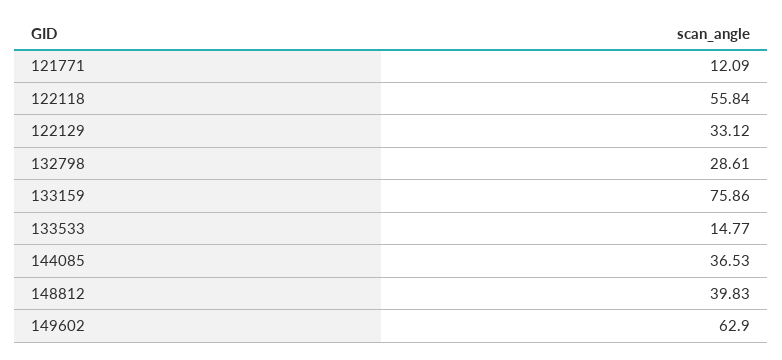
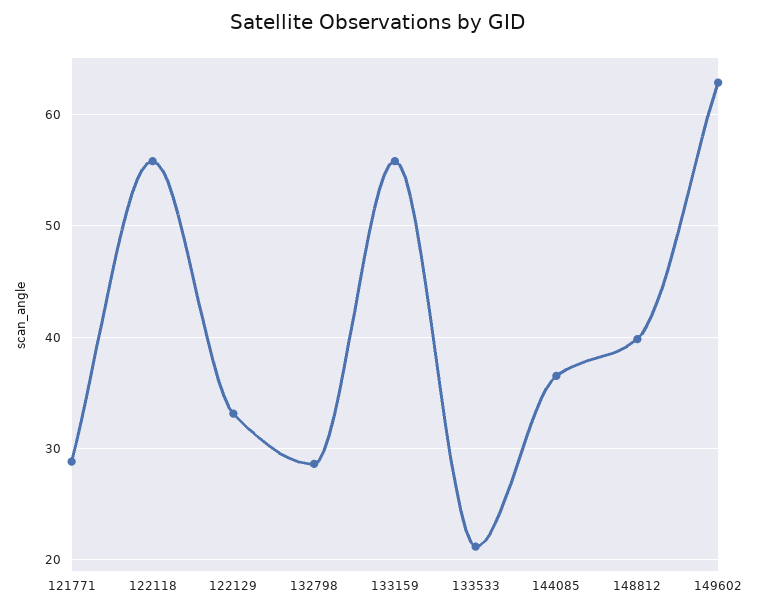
  {
-   "121771": 12.09,
+   "121771": 29,
    "122118": 55.84,
    "122129": 33.12,
    "132798": 28.61,
-   "133159": 75.86,
+   "133159": 56,
-   "133533": 14.77,
+   "133533": 21,
    "144085": 36.53,
    "148812": 39.83,
    "149602": 62.9
  }

